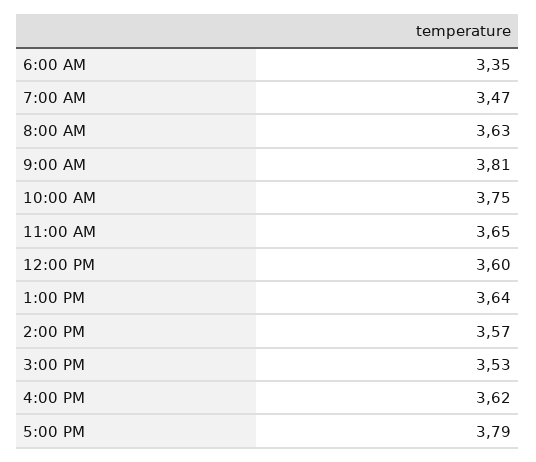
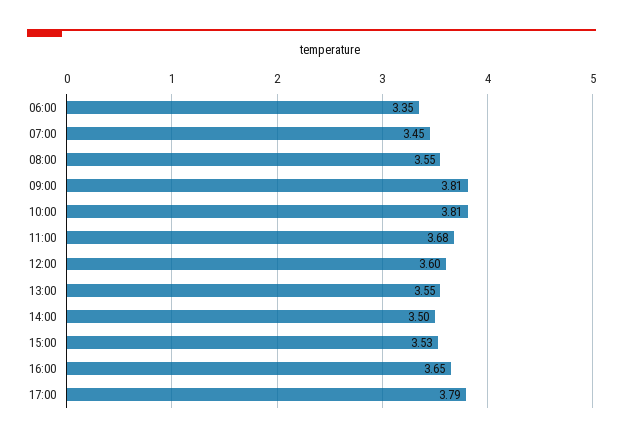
  {
    "6:00 AM": 3.35,
-   "7:00 AM": 3.47,
+   "7:00 AM": 3.45,
-   "8:00 AM": 3.63,
+   "8:00 AM": 3.55,
    "9:00 AM": 3.81,
-   "10:00 AM": 3.75,
+   "10:00 AM": 3.81,
-   "11:00 AM": 3.65,
+   "11:00 AM": 3.68,
    "12:00 PM": 3.6,
-   "1:00 PM": 3.64,
+   "1:00 PM": 3.55,
-   "2:00 PM": 3.57,
+   "2:00 PM": 3.5,
    "3:00 PM": 3.53,
-   "4:00 PM": 3.62,
+   "4:00 PM": 3.65,
    "5:00 PM": 3.79
  }

